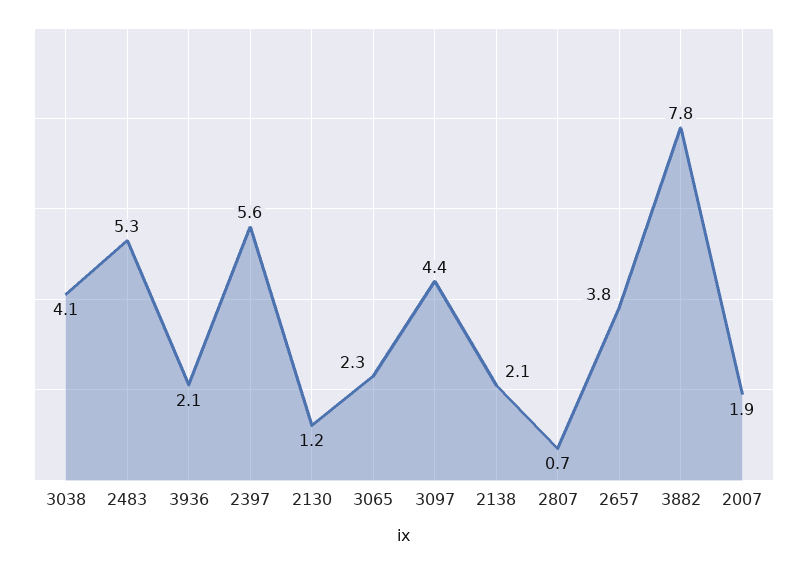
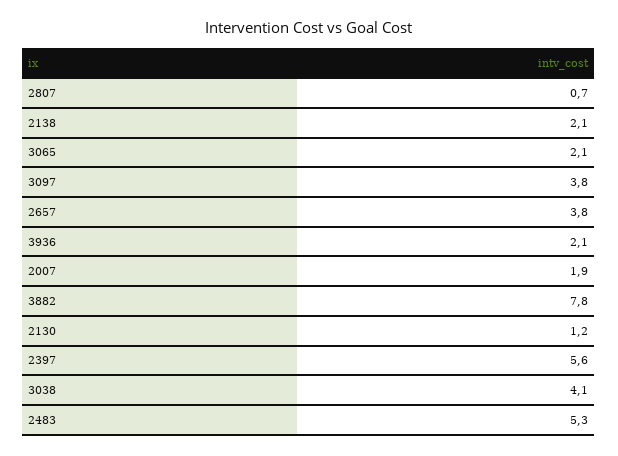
  {
    "3038": 4.1,
    "2483": 5.3,
    "3936": 2.1,
    "2397": 5.6,
    "2130": 1.2,
-   "3065": 2.3,
+   "3065": 2.1,
-   "3097": 4.4,
+   "3097": 3.8,
    "2138": 2.1,
    "2807": 0.7,
    "2657": 3.8,
    "3882": 7.8,
    "2007": 1.9
  }

